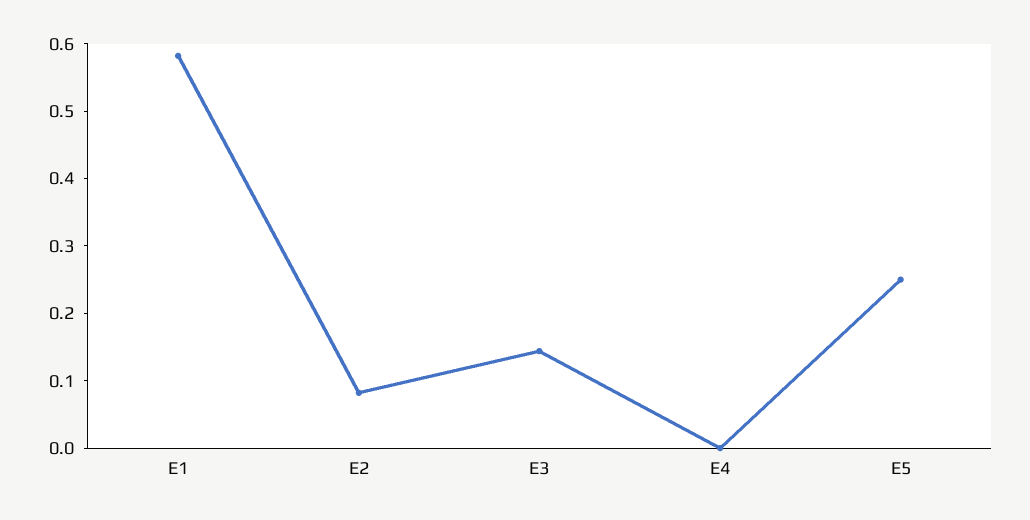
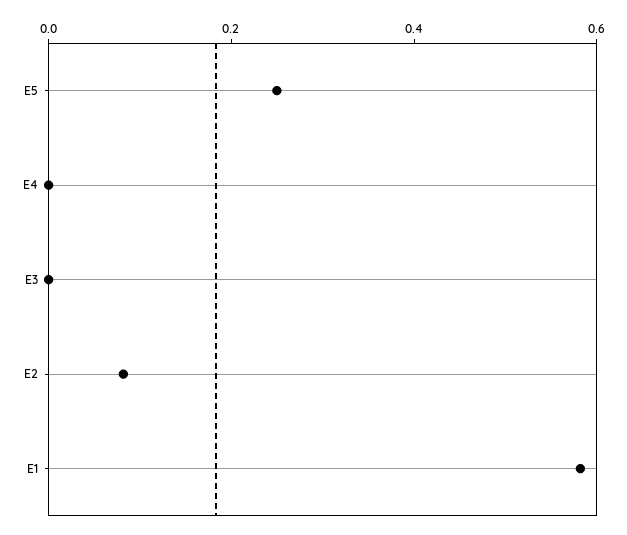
  {
    "E1": 0.58,
    "E2": 0.08,
-   "E3": 0.14,
+   "E3": 0,
    "E4": 0,
    "E5": 0.26
  }

